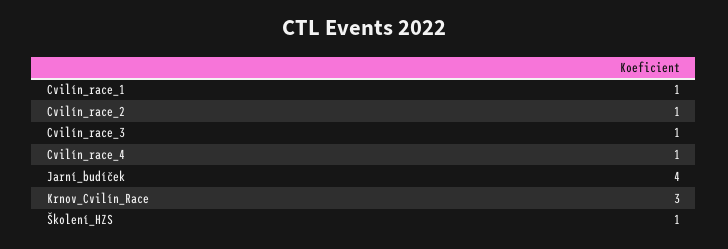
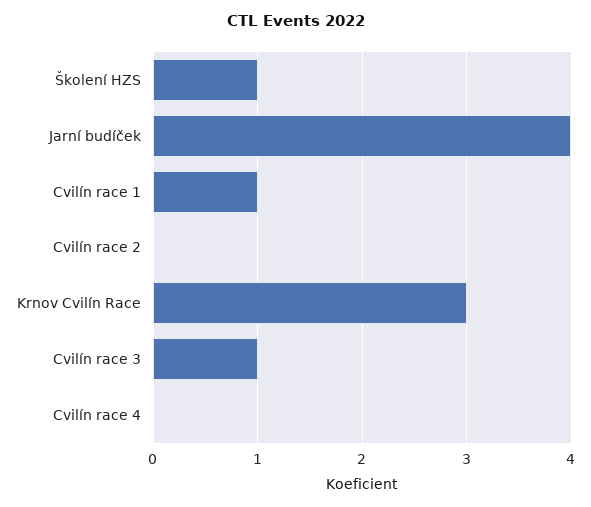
  {
    "Cvilín_race_1": 1,
-   "Cvilín_race_2": 1,
+   "Cvilín_race_2": 0,
    "Cvilín_race_3": 1,
-   "Cvilín_race_4": 1,
+   "Cvilín_race_4": 0,
    "Jarní_budíček": 4,
    "Krnov_Cvilín_Race": 3,
    "Školení_HZS": 1
  }

